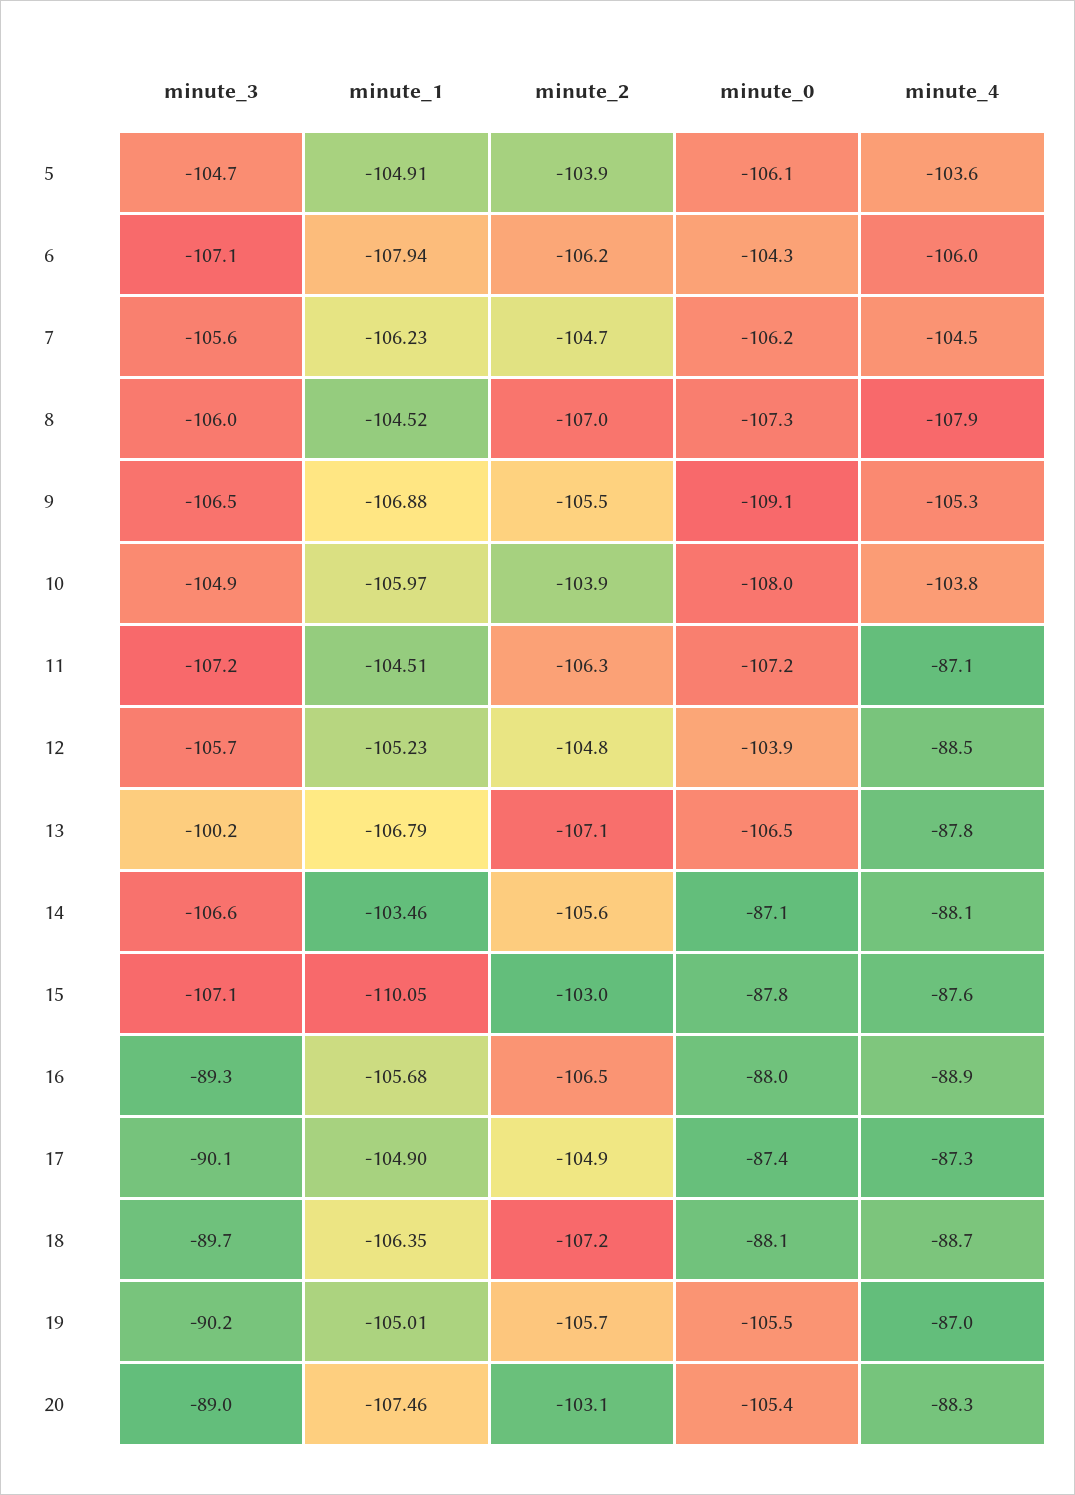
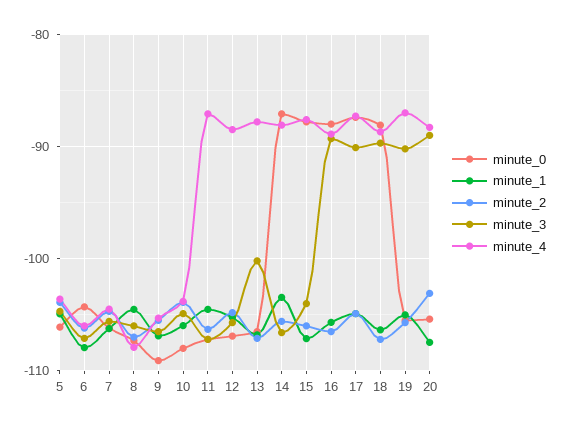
  {
    "minute_3": {
      "5": -104.7,
      "6": -107.1,
      "7": -105.6,
      "8": -106,
      "9": -106.5,
      "10": -104.9,
      "11": -107.2,
      "12": -105.7,
      "13": -100.2,
      "14": -106.6,
-     "15": -107.1,
+     "15": -104,
      "16": -89.3,
      "17": -90.1,
      "18": -89.7,
      "19": -90.2,
      "20": -89
    },
    "minute_1": {
      "5": -104.91,
      "6": -107.94,
      "7": -106.23,
      "8": -104.52,
      "9": -106.88,
      "10": -105.97,
      "11": -104.51,
      "12": -105.23,
      "13": -106.79,
      "14": -103.46,
-     "15": -110.05,
+     "15": -107,
      "16": -105.68,
      "17": -104.9,
      "18": -106.35,
      "19": -105.01,
      "20": -107.46
    },
    "minute_2": {
      "5": -103.9,
      "6": -106.2,
      "7": -104.7,
      "8": -107,
      "9": -105.5,
      "10": -103.9,
      "11": -106.3,
      "12": -104.8,
      "13": -107.1,
      "14": -105.6,
-     "15": -103,
+     "15": -106,
      "16": -106.5,
      "17": -104.9,
      "18": -107.2,
      "19": -105.7,
      "20": -103.1
    },
    "minute_0": {
      "5": -106.1,
      "6": -104.3,
      "7": -106.2,
      "8": -107.3,
      "9": -109.1,
      "10": -108,
      "11": -107.2,
-     "12": -103.9,
+     "12": -107,
      "13": -106.5,
      "14": -87.1,
      "15": -87.8,
      "16": -88,
      "17": -87.4,
      "18": -88.1,
      "19": -105.5,
      "20": -105.4
    },
    "minute_4": {
      "5": -103.6,
      "6": -106,
      "7": -104.5,
      "8": -107.9,
      "9": -105.3,
      "10": -103.8,
      "11": -87.1,
      "12": -88.5,
      "13": -87.8,
      "14": -88.1,
      "15": -87.6,
      "16": -88.9,
      "17": -87.3,
      "18": -88.7,
      "19": -87,
      "20": -88.3
    }
  }

